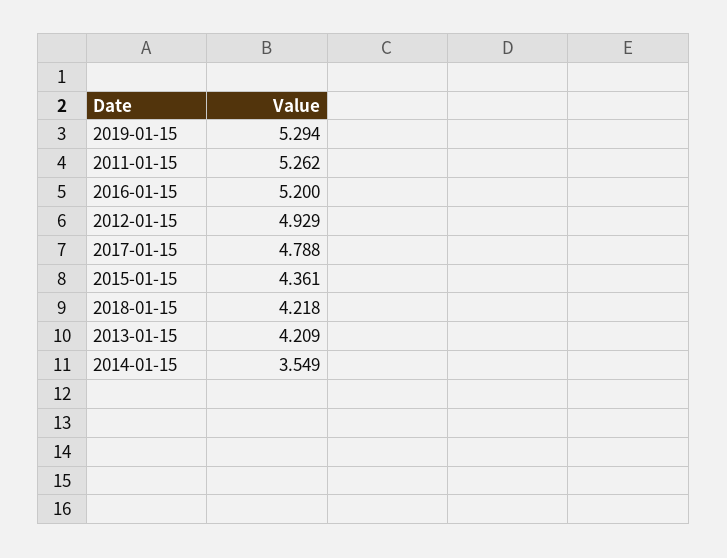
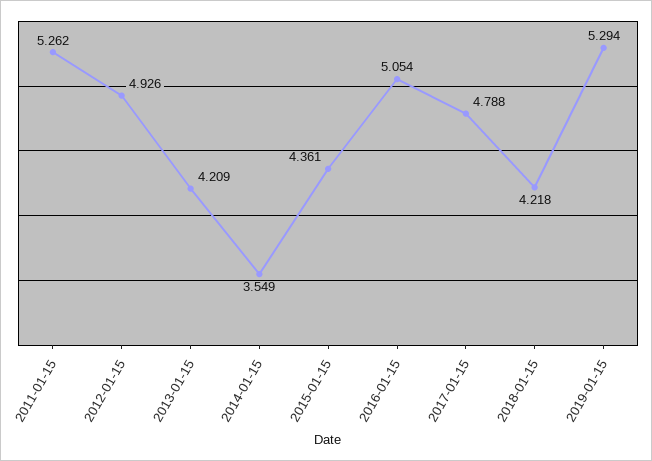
  {
    "2019-01-15": 5.294,
    "2011-01-15": 5.262,
-   "2016-01-15": 5.2,
+   "2016-01-15": 5.054,
-   "2012-01-15": 4.929,
+   "2012-01-15": 4.926,
    "2017-01-15": 4.788,
    "2015-01-15": 4.361,
    "2018-01-15": 4.218,
    "2013-01-15": 4.209,
    "2014-01-15": 3.549
  }

